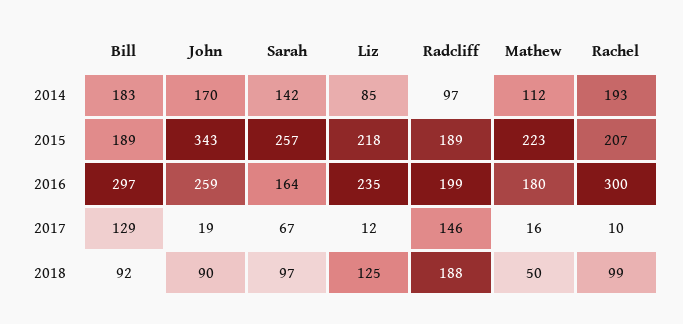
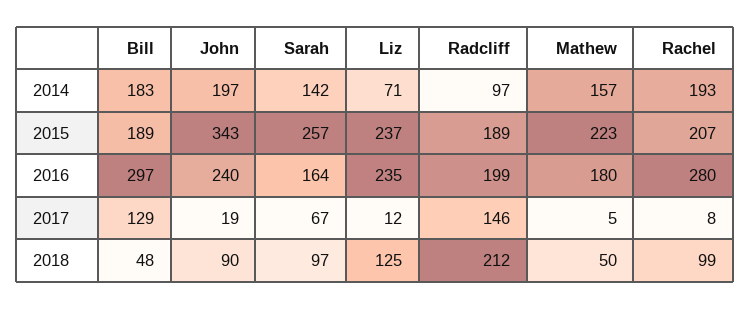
  {
    "Bill": {
      "2014": 183,
      "2015": 189,
      "2016": 297,
      "2017": 129,
-     "2018": 92
+     "2018": 48
    },
    "John": {
-     "2014": 170,
+     "2014": 197,
      "2015": 343,
-     "2016": 259,
+     "2016": 240,
      "2017": 19,
      "2018": 90
    },
    "Sarah": {
      "2014": 142,
      "2015": 257,
      "2016": 164,
      "2017": 67,
      "2018": 97
    },
    "Liz": {
-     "2014": 85,
+     "2014": 71,
-     "2015": 218,
+     "2015": 237,
      "2016": 235,
      "2017": 12,
      "2018": 125
    },
    "Radcliff": {
      "2014": 97,
      "2015": 189,
      "2016": 199,
      "2017": 146,
-     "2018": 188
+     "2018": 212
    },
    "Mathew": {
-     "2014": 112,
+     "2014": 157,
      "2015": 223,
      "2016": 180,
-     "2017": 16,
+     "2017": 5,
      "2018": 50
    },
    "Rachel": {
      "2014": 193,
      "2015": 207,
-     "2016": 300,
+     "2016": 280,
-     "2017": 10,
+     "2017": 8,
      "2018": 99
    }
  }

